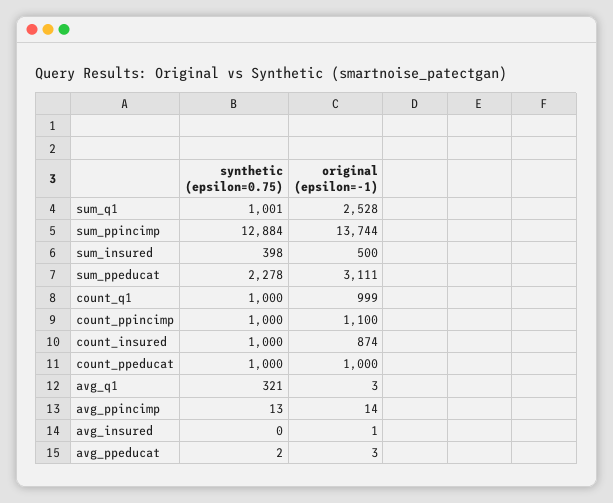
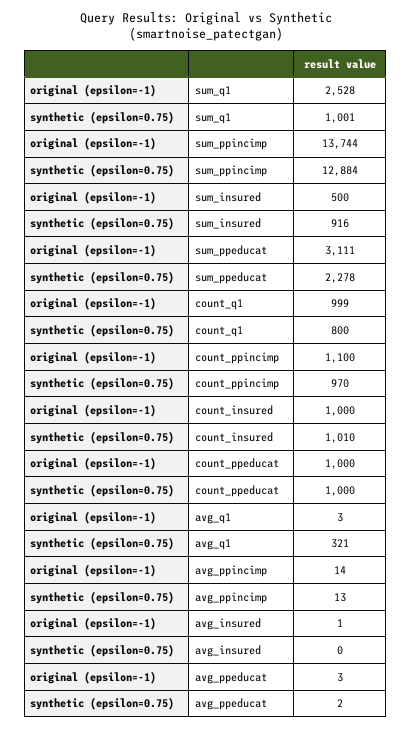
  {
    "synthetic (epsilon=0.75)": {
      "sum_q1": 1001,
      "sum_ppincimp": 12884,
-     "sum_insured": 398,
+     "sum_insured": 916,
      "sum_ppeducat": 2278,
-     "count_q1": 1000,
+     "count_q1": 800,
-     "count_ppincimp": 1000,
+     "count_ppincimp": 970,
-     "count_insured": 1000,
+     "count_insured": 1010,
      "count_ppeducat": 1000,
      "avg_q1": 321,
      "avg_ppincimp": 13,
      "avg_insured": 0,
      "avg_ppeducat": 2
    },
    "original (epsilon=-1)": {
      "sum_q1": 2528,
      "sum_ppincimp": 13744,
      "sum_insured": 500,
      "sum_ppeducat": 3111,
      "count_q1": 999,
      "count_ppincimp": 1100,
-     "count_insured": 874,
+     "count_insured": 1000,
      "count_ppeducat": 1000,
      "avg_q1": 3,
      "avg_ppincimp": 14,
      "avg_insured": 1,
      "avg_ppeducat": 3
    }
  }

